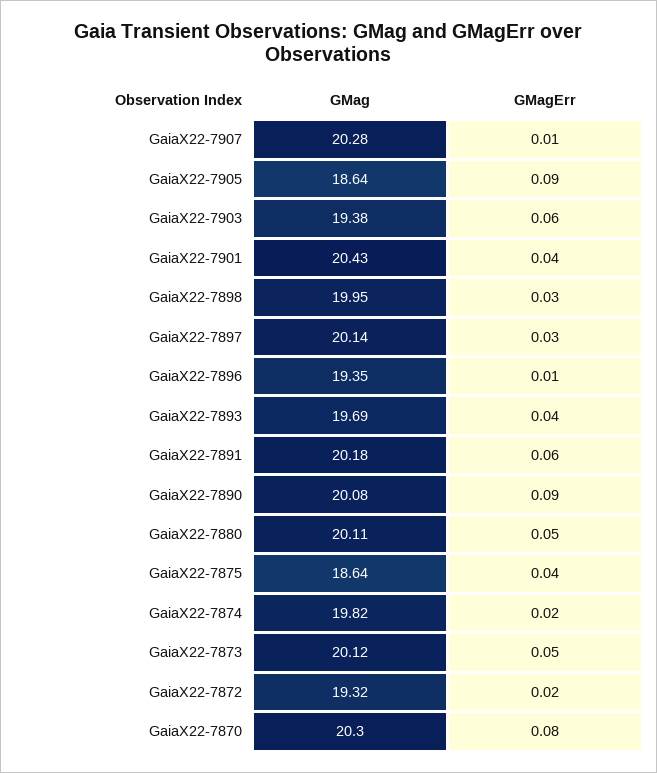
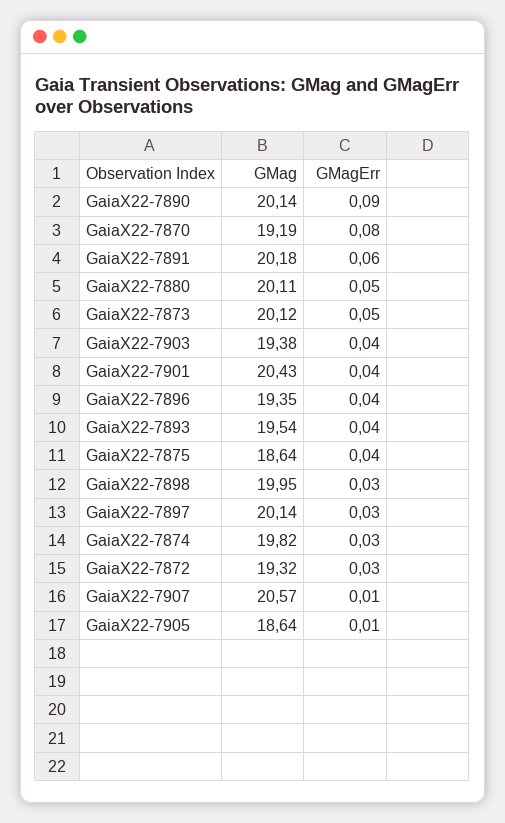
  {
    "GMag": {
-     "GaiaX22-7907": 20.28,
+     "GaiaX22-7907": 20.57,
      "GaiaX22-7905": 18.64,
      "GaiaX22-7903": 19.38,
      "GaiaX22-7901": 20.43,
      "GaiaX22-7898": 19.95,
      "GaiaX22-7897": 20.14,
      "GaiaX22-7896": 19.35,
-     "GaiaX22-7893": 19.69,
+     "GaiaX22-7893": 19.54,
      "GaiaX22-7891": 20.18,
-     "GaiaX22-7890": 20.08,
+     "GaiaX22-7890": 20.14,
      "GaiaX22-7880": 20.11,
      "GaiaX22-7875": 18.64,
      "GaiaX22-7874": 19.82,
      "GaiaX22-7873": 20.12,
      "GaiaX22-7872": 19.32,
-     "GaiaX22-7870": 20.3
+     "GaiaX22-7870": 19.19
    },
    "GMagErr": {
      "GaiaX22-7907": 0.01,
-     "GaiaX22-7905": 0.09,
+     "GaiaX22-7905": 0.01,
-     "GaiaX22-7903": 0.06,
+     "GaiaX22-7903": 0.04,
      "GaiaX22-7901": 0.04,
      "GaiaX22-7898": 0.03,
      "GaiaX22-7897": 0.03,
-     "GaiaX22-7896": 0.01,
+     "GaiaX22-7896": 0.04,
      "GaiaX22-7893": 0.04,
      "GaiaX22-7891": 0.06,
      "GaiaX22-7890": 0.09,
      "GaiaX22-7880": 0.05,
      "GaiaX22-7875": 0.04,
-     "GaiaX22-7874": 0.02,
+     "GaiaX22-7874": 0.03,
      "GaiaX22-7873": 0.05,
-     "GaiaX22-7872": 0.02,
+     "GaiaX22-7872": 0.03,
      "GaiaX22-7870": 0.08
    }
  }

